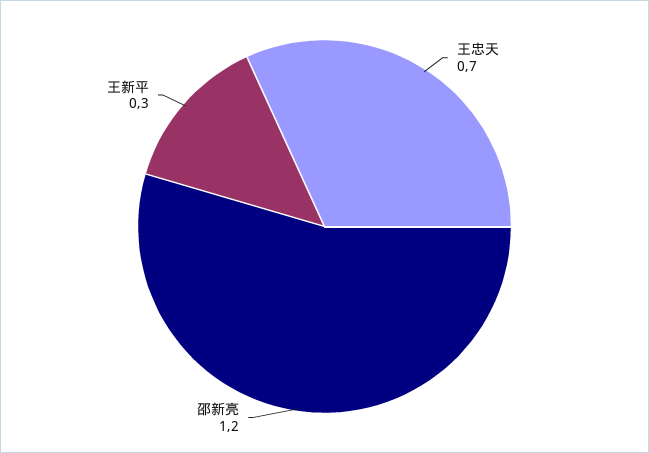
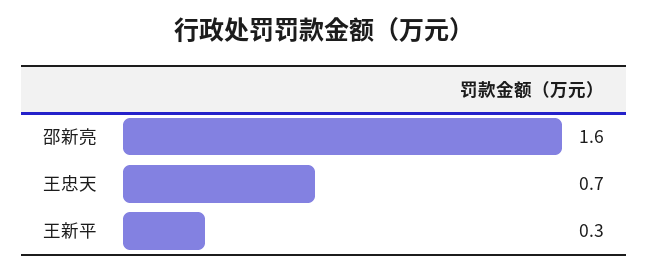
  {
    "王忠天": 0.7,
-   "邵新亮": 1.2,
+   "邵新亮": 1.6,
    "王新平": 0.3
  }

